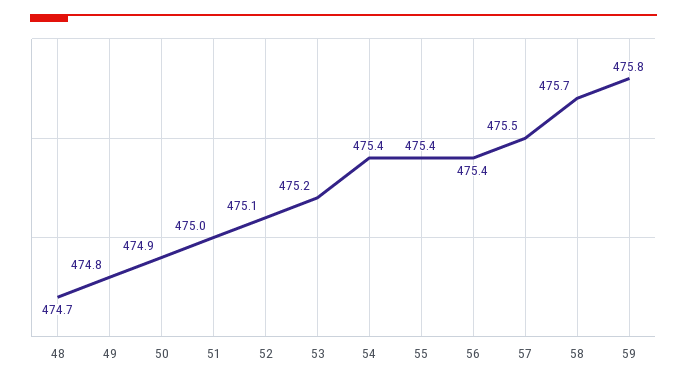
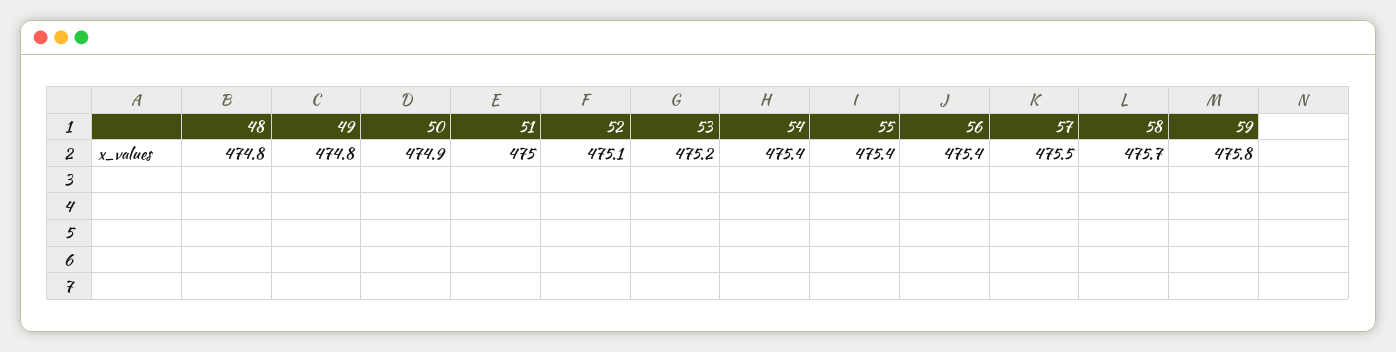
  {
-   "48": 474.7,
+   "48": 474.8,
    "49": 474.8,
    "50": 474.9,
    "51": 475,
    "52": 475.1,
    "53": 475.2,
    "54": 475.4,
    "55": 475.4,
    "56": 475.4,
    "57": 475.5,
    "58": 475.7,
    "59": 475.8
  }

